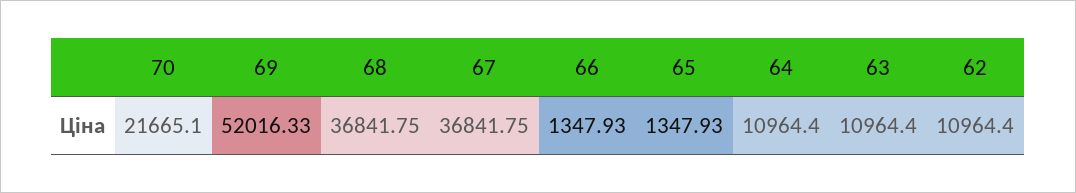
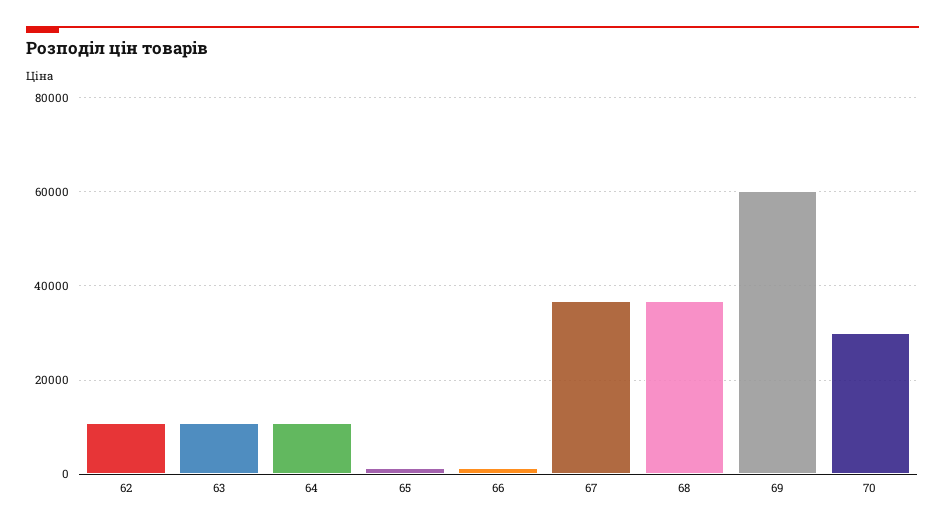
  {
-   "70": 21665.1,
+   "70": 30000,
-   "69": 52016.33,
+   "69": 60000,
    "68": 36841.75,
    "67": 36841.75,
    "66": 1347.93,
    "65": 1347.93,
    "64": 10964.4,
    "63": 10964.4,
    "62": 10964.4
  }

